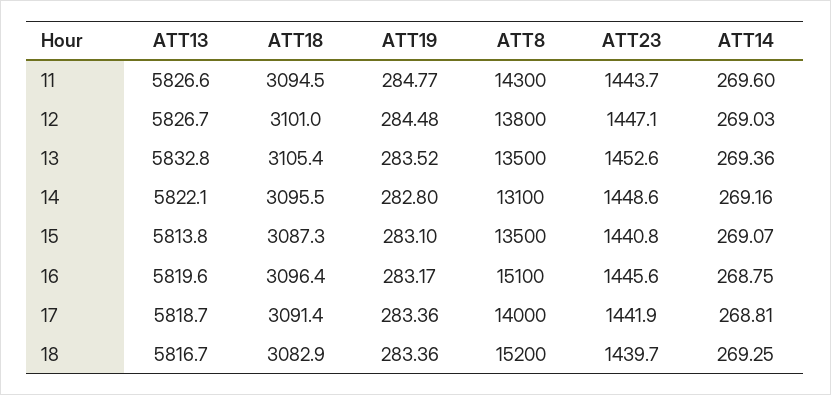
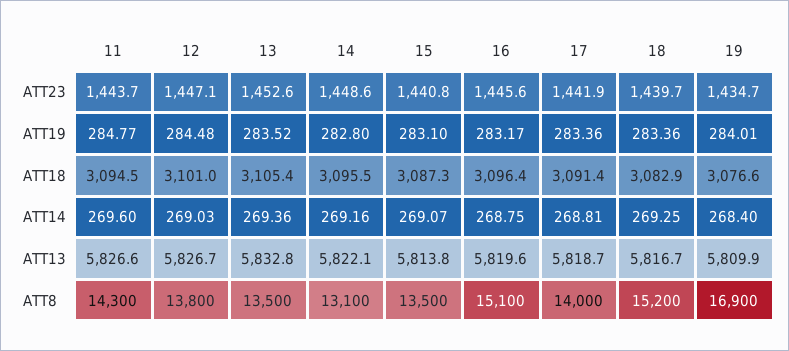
  {
    "ATT13": {
      "11": 5826.6,
      "12": 5826.7,
      "13": 5832.8,
      "14": 5822.1,
      "15": 5813.8,
      "16": 5819.6,
      "17": 5818.7,
-     "18": 5816.7
+     "18": 5816.7,
+     "19": 5809.9
    },
    "ATT18": {
      "11": 3094.5,
      "12": 3101,
      "13": 3105.4,
      "14": 3095.5,
      "15": 3087.3,
      "16": 3096.4,
      "17": 3091.4,
-     "18": 3082.9
+     "18": 3082.9,
+     "19": 3076.6
    },
    "ATT19": {
      "11": 284.77,
      "12": 284.48,
      "13": 283.52,
      "14": 282.8,
      "15": 283.1,
      "16": 283.17,
      "17": 283.36,
-     "18": 283.36
+     "18": 283.36,
+     "19": 284.01
    },
    "ATT8": {
      "11": 14300,
      "12": 13800,
      "13": 13500,
      "14": 13100,
      "15": 13500,
      "16": 15100,
      "17": 14000,
-     "18": 15200
+     "18": 15200,
+     "19": 16900
    },
    "ATT23": {
      "11": 1443.7,
      "12": 1447.1,
      "13": 1452.6,
      "14": 1448.6,
      "15": 1440.8,
      "16": 1445.6,
      "17": 1441.9,
-     "18": 1439.7
+     "18": 1439.7,
+     "19": 1434.7
    },
    "ATT14": {
      "11": 269.6,
      "12": 269.03,
      "13": 269.36,
      "14": 269.16,
      "15": 269.07,
      "16": 268.75,
      "17": 268.81,
-     "18": 269.25
+     "18": 269.25,
+     "19": 268.4
    }
  }

